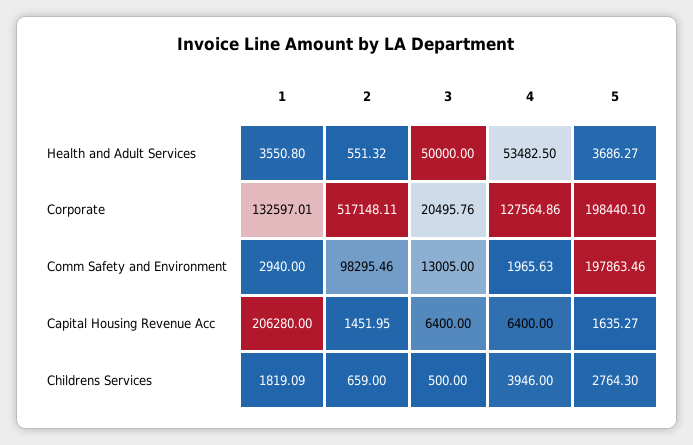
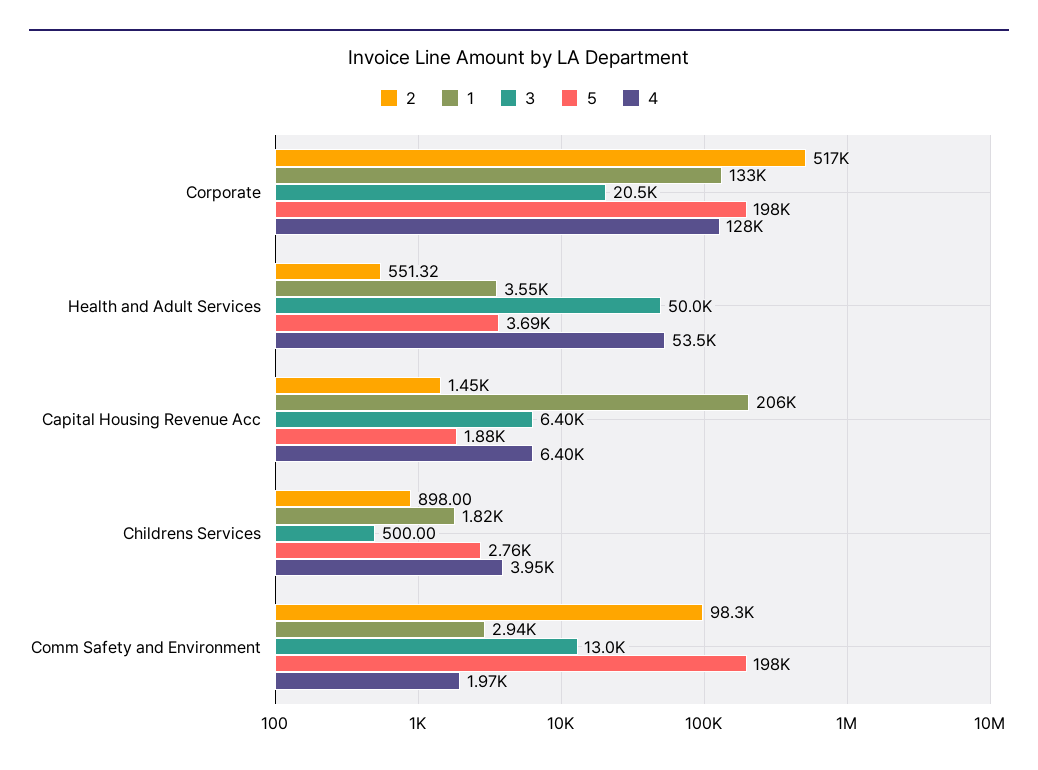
  {
    "1": {
      "Health and Adult Services": 3550.8,
      "Corporate": 132597.01,
      "Comm Safety and Environment": 2940,
      "Capital Housing Revenue Acc": 206280,
      "Childrens Services": 1819.09
    },
    "2": {
      "Health and Adult Services": 551.32,
      "Corporate": 517148.11,
      "Comm Safety and Environment": 98295.46,
      "Capital Housing Revenue Acc": 1451.95,
-     "Childrens Services": 659
+     "Childrens Services": 898
    },
    "3": {
      "Health and Adult Services": 50000,
      "Corporate": 20495.76,
      "Comm Safety and Environment": 13005,
      "Capital Housing Revenue Acc": 6400,
      "Childrens Services": 500
    },
    "4": {
      "Health and Adult Services": 53482.5,
      "Corporate": 127564.86,
      "Comm Safety and Environment": 1965.63,
      "Capital Housing Revenue Acc": 6400,
      "Childrens Services": 3946
    },
    "5": {
      "Health and Adult Services": 3686.27,
      "Corporate": 198440.1,
      "Comm Safety and Environment": 197863.46,
-     "Capital Housing Revenue Acc": 1635.27,
+     "Capital Housing Revenue Acc": 1880,
      "Childrens Services": 2764.3
    }
  }

